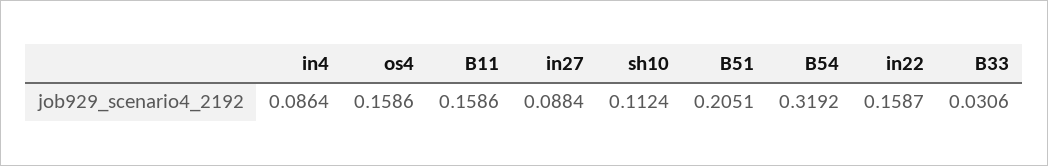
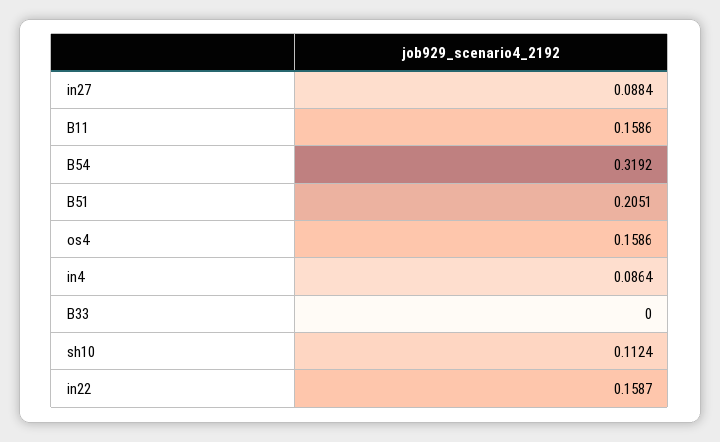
  {
    "in4": 0.0864,
    "os4": 0.1586,
    "B11": 0.1586,
    "in27": 0.0884,
    "sh10": 0.1124,
    "B51": 0.2051,
    "B54": 0.3192,
    "in22": 0.1587,
-   "B33": 0.0306
+   "B33": 0
  }

